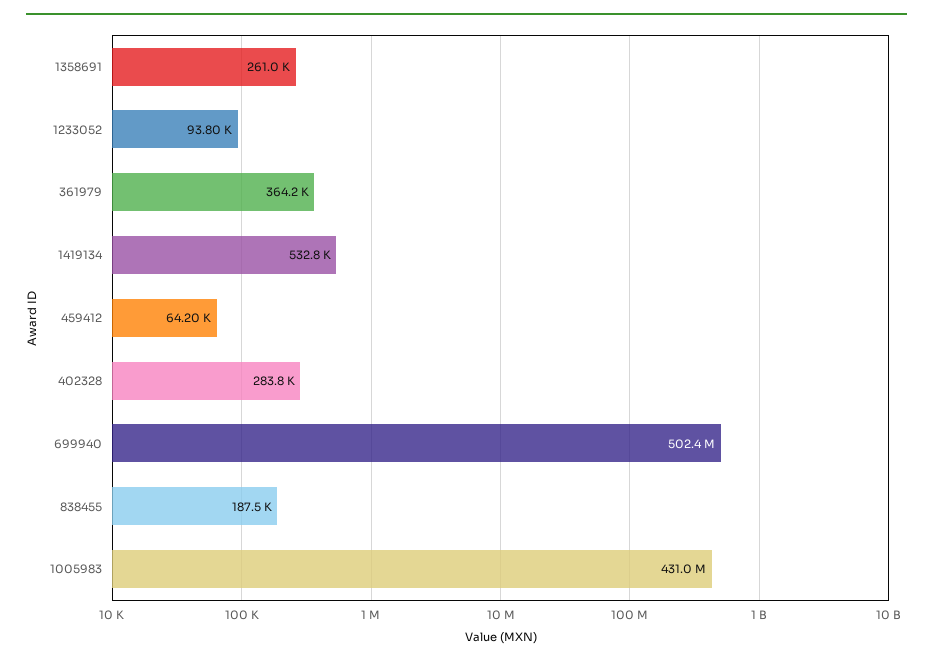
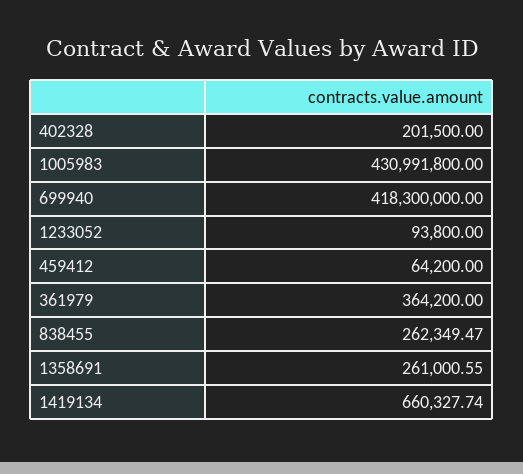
  {
    "1358691": 261000.55,
    "1233052": 93800,
    "361979": 364200,
-   "1419134": 532800,
+   "1419134": 660327.74,
    "459412": 64200,
-   "402328": 283800,
+   "402328": 201500,
-   "699940": 502400000,
+   "699940": 418300000,
-   "838455": 187500,
+   "838455": 262349.47,
    "1005983": 430991800
  }

